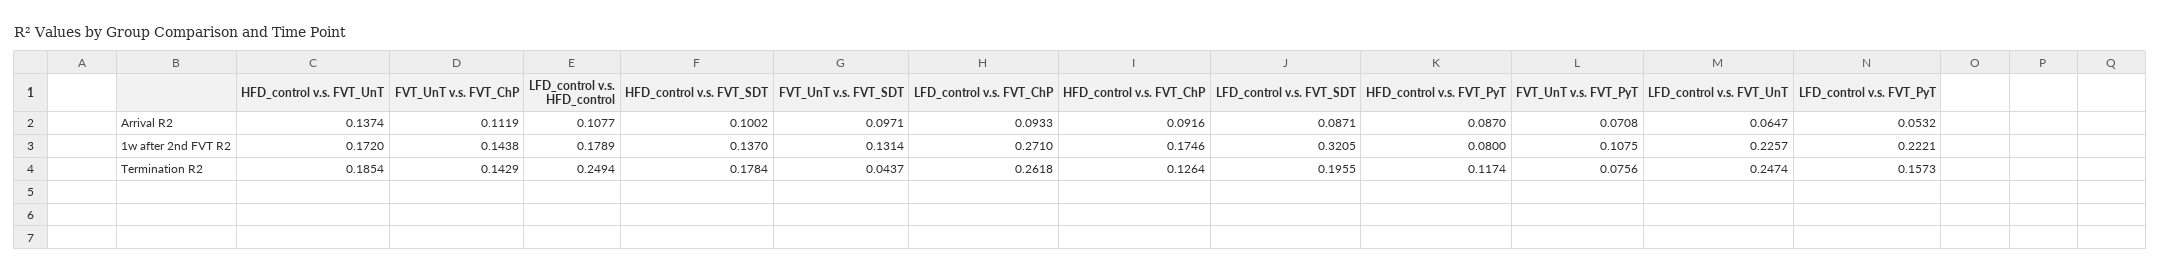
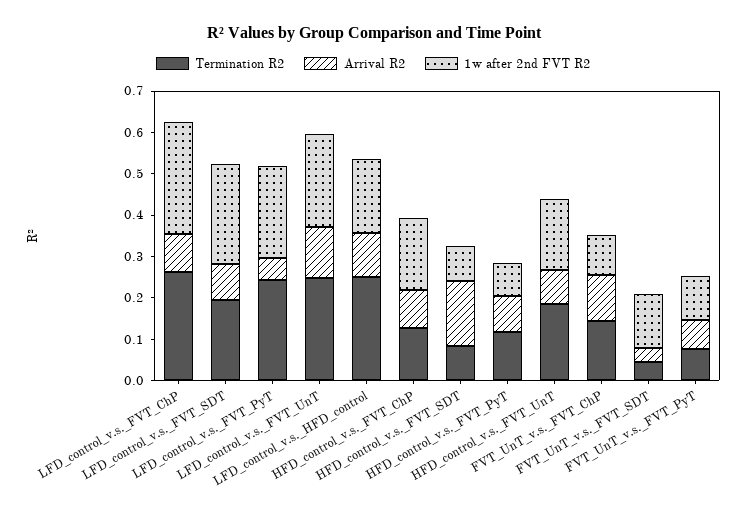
  {
    "Arrival R2": {
-     "HFD_control v.s. FVT_UnT": 0.1374,
+     "HFD_control v.s. FVT_UnT": 0.08,
      "FVT_UnT v.s. FVT_ChP": 0.1119,
      "LFD_control v.s. HFD_control": 0.1077,
-     "HFD_control v.s. FVT_SDT": 0.1002,
+     "HFD_control v.s. FVT_SDT": 0.16,
-     "FVT_UnT v.s. FVT_SDT": 0.0971,
+     "FVT_UnT v.s. FVT_SDT": 0.04,
      "LFD_control v.s. FVT_ChP": 0.0933,
      "HFD_control v.s. FVT_ChP": 0.0916,
      "LFD_control v.s. FVT_SDT": 0.0871,
      "HFD_control v.s. FVT_PyT": 0.087,
      "FVT_UnT v.s. FVT_PyT": 0.0708,
-     "LFD_control v.s. FVT_UnT": 0.0647,
+     "LFD_control v.s. FVT_UnT": 0.12,
      "LFD_control v.s. FVT_PyT": 0.0532
    },
    "1w after 2nd FVT R2": {
      "HFD_control v.s. FVT_UnT": 0.172,
-     "FVT_UnT v.s. FVT_ChP": 0.1438,
+     "FVT_UnT v.s. FVT_ChP": 0.1,
      "LFD_control v.s. HFD_control": 0.1789,
-     "HFD_control v.s. FVT_SDT": 0.137,
+     "HFD_control v.s. FVT_SDT": 0.08,
      "FVT_UnT v.s. FVT_SDT": 0.1314,
      "LFD_control v.s. FVT_ChP": 0.271,
      "HFD_control v.s. FVT_ChP": 0.1746,
-     "LFD_control v.s. FVT_SDT": 0.3205,
+     "LFD_control v.s. FVT_SDT": 0.24,
      "HFD_control v.s. FVT_PyT": 0.08,
      "FVT_UnT v.s. FVT_PyT": 0.1075,
      "LFD_control v.s. FVT_UnT": 0.2257,
      "LFD_control v.s. FVT_PyT": 0.2221
    },
    "Termination R2": {
      "HFD_control v.s. FVT_UnT": 0.1854,
      "FVT_UnT v.s. FVT_ChP": 0.1429,
      "LFD_control v.s. HFD_control": 0.2494,
-     "HFD_control v.s. FVT_SDT": 0.1784,
+     "HFD_control v.s. FVT_SDT": 0.08,
      "FVT_UnT v.s. FVT_SDT": 0.0437,
      "LFD_control v.s. FVT_ChP": 0.2618,
      "HFD_control v.s. FVT_ChP": 0.1264,
      "LFD_control v.s. FVT_SDT": 0.1955,
      "HFD_control v.s. FVT_PyT": 0.1174,
      "FVT_UnT v.s. FVT_PyT": 0.0756,
      "LFD_control v.s. FVT_UnT": 0.2474,
-     "LFD_control v.s. FVT_PyT": 0.1573
+     "LFD_control v.s. FVT_PyT": 0.24
    }
  }

